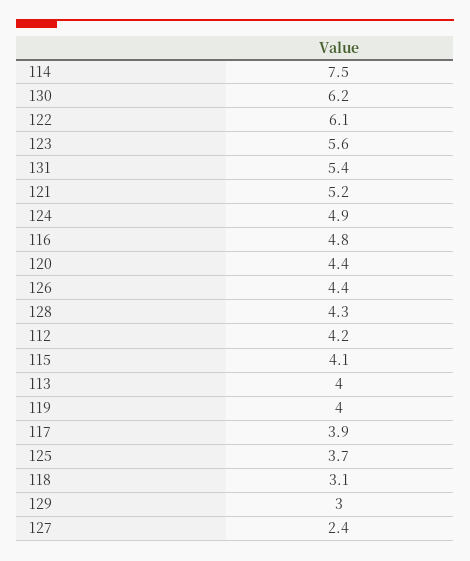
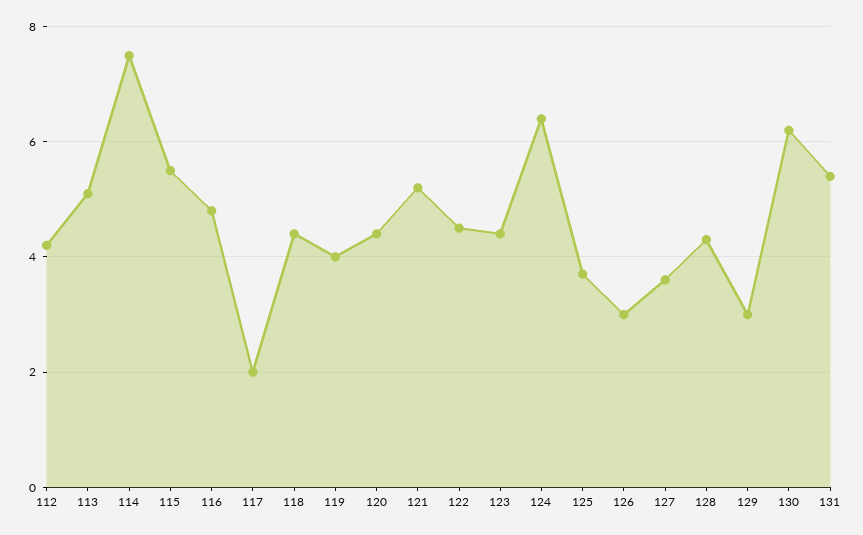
  {
    "114": 7.5,
    "130": 6.2,
-   "122": 6.1,
+   "122": 4.5,
-   "123": 5.6,
+   "123": 4.5,
    "131": 5.4,
    "121": 5.2,
-   "124": 4.9,
+   "124": 6.5,
    "116": 4.8,
    "120": 4.4,
-   "126": 4.4,
+   "126": 3,
    "128": 4.3,
    "112": 4.2,
-   "115": 4.1,
+   "115": 5.5,
-   "113": 4,
+   "113": 5,
    "119": 4,
-   "117": 3.9,
+   "117": 2,
    "125": 3.7,
-   "118": 3.1,
+   "118": 4.5,
    "129": 3,
-   "127": 2.4
+   "127": 3.5
  }

